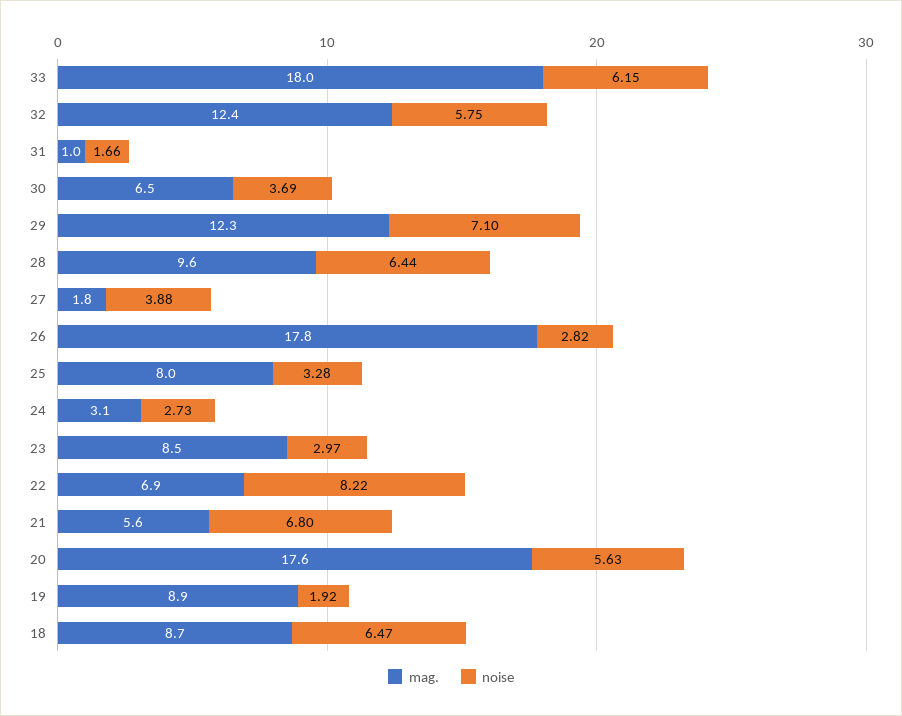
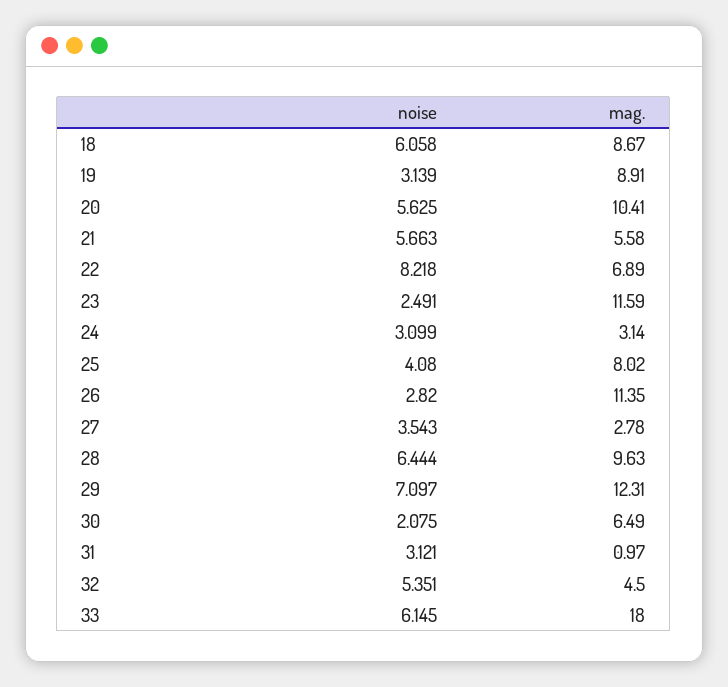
  {
    "mag.": {
      "33": 18,
-     "32": 12.4,
+     "32": 4.5,
      "31": 0.97,
      "30": 6.49,
      "29": 12.31,
      "28": 9.63,
-     "27": 1.8,
+     "27": 2.78,
-     "26": 17.8,
+     "26": 11.35,
      "25": 8.02,
      "24": 3.14,
-     "23": 8.5,
+     "23": 11.59,
      "22": 6.89,
      "21": 5.58,
-     "20": 17.6,
+     "20": 10.41,
      "19": 8.91,
      "18": 8.67
    },
    "noise": {
      "33": 6.145,
-     "32": 5.75,
+     "32": 5.351,
-     "31": 1.66,
+     "31": 3.121,
-     "30": 3.69,
+     "30": 2.075,
      "29": 7.097,
      "28": 6.444,
-     "27": 3.88,
+     "27": 3.543,
      "26": 2.82,
-     "25": 3.28,
+     "25": 4.08,
-     "24": 2.73,
+     "24": 3.099,
-     "23": 2.97,
+     "23": 2.491,
      "22": 8.218,
-     "21": 6.8,
+     "21": 5.663,
      "20": 5.625,
-     "19": 1.92,
+     "19": 3.139,
-     "18": 6.47
+     "18": 6.058
    }
  }

